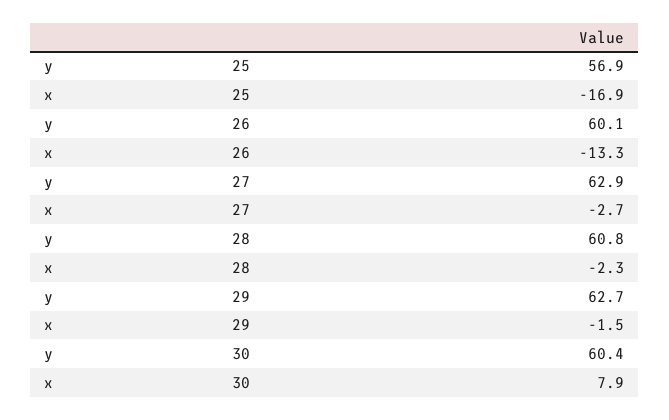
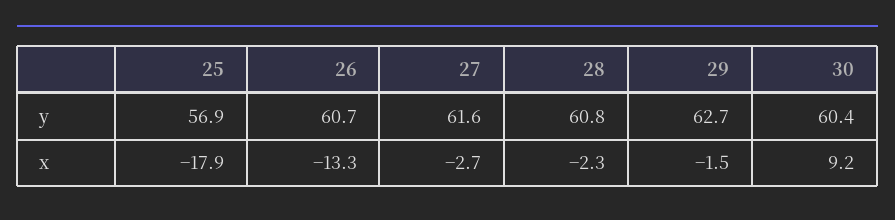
  {
    "y": {
      "25": 56.9,
-     "26": 60.1,
+     "26": 60.7,
-     "27": 62.9,
+     "27": 61.6,
      "28": 60.8,
      "29": 62.7,
      "30": 60.4
    },
    "x": {
-     "25": -16.9,
+     "25": -17.9,
      "26": -13.3,
      "27": -2.7,
      "28": -2.3,
      "29": -1.5,
-     "30": 7.9
+     "30": 9.2
    }
  }

